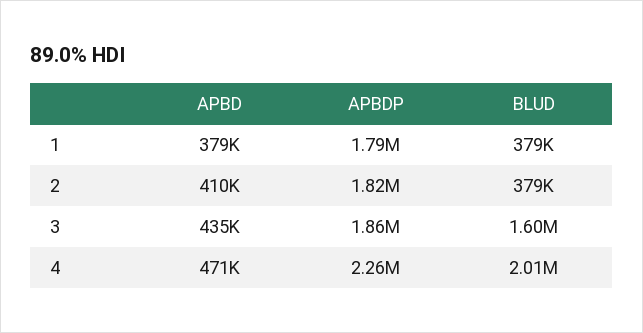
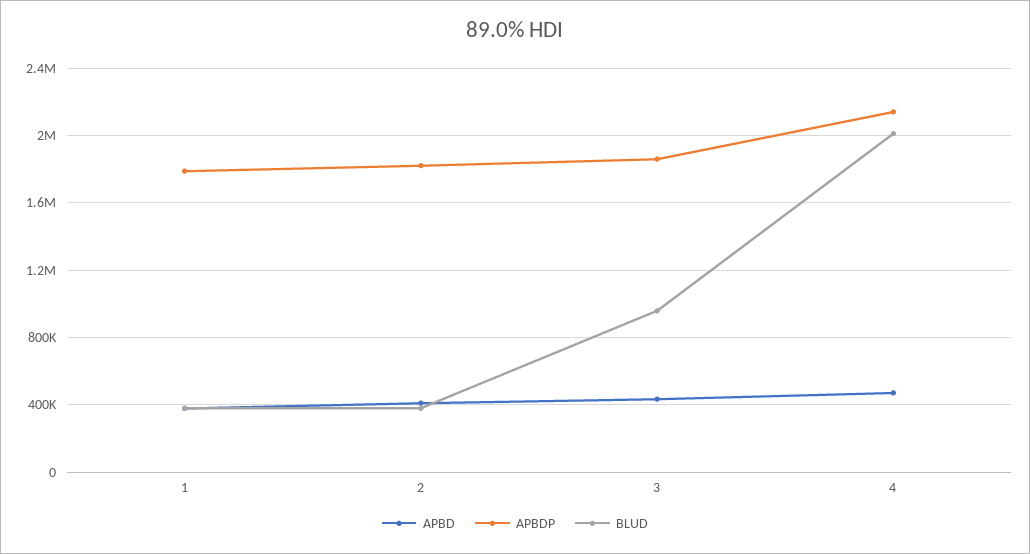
  {
    "APBD": {
      "1": 379000,
      "2": 410000,
      "3": 435000,
      "4": 471000
    },
    "APBDP": {
      "1": 1790000,
      "2": 1820000,
      "3": 1860000,
-     "4": 2260000
+     "4": 2150000
    },
    "BLUD": {
      "1": 379000,
      "2": 379000,
-     "3": 1600000,
+     "3": 950000,
      "4": 2010000
    }
  }

